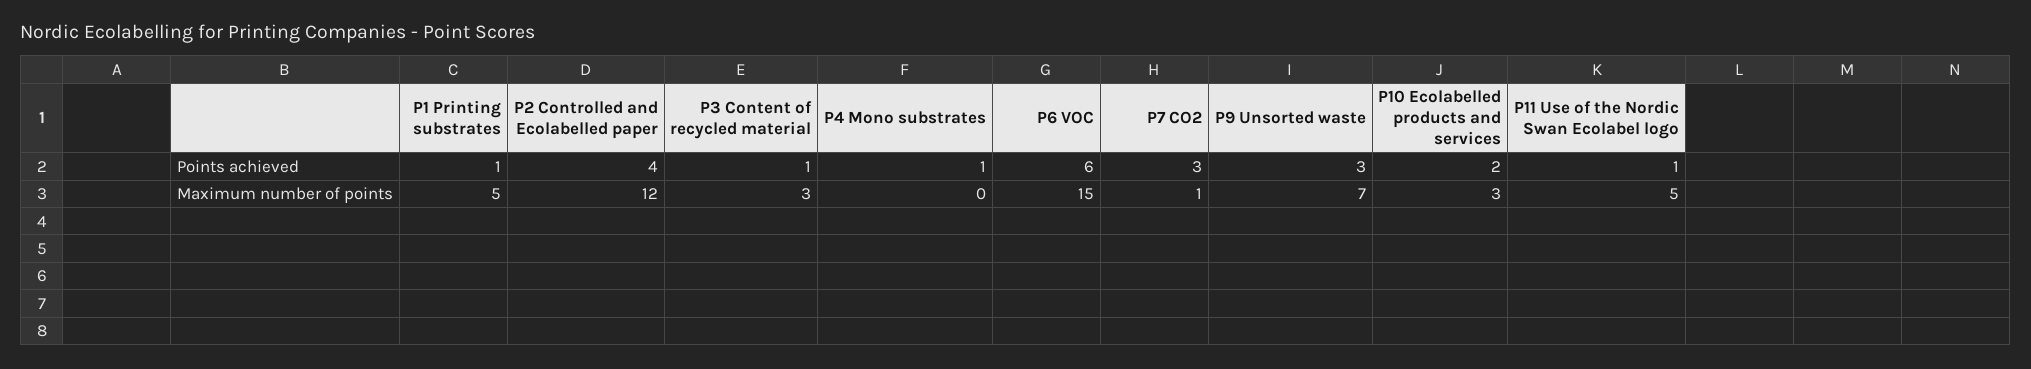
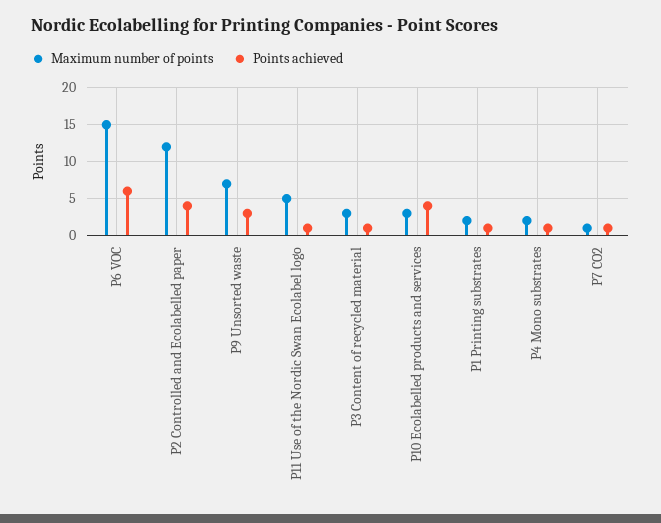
  {
    "Points achieved": {
      "P1 Printing substrates": 1,
      "P2 Controlled and Ecolabelled paper": 4,
      "P3 Content of recycled material": 1,
      "P4 Mono substrates": 1,
      "P6 VOC": 6,
-     "P7 CO2": 3,
+     "P7 CO2": 1,
      "P9 Unsorted waste": 3,
-     "P10 Ecolabelled products and services": 2,
+     "P10 Ecolabelled products and services": 4,
      "P11 Use of the Nordic Swan Ecolabel logo": 1
    },
    "Maximum number of points": {
-     "P1 Printing substrates": 5,
+     "P1 Printing substrates": 2,
      "P2 Controlled and Ecolabelled paper": 12,
      "P3 Content of recycled material": 3,
-     "P4 Mono substrates": 0,
+     "P4 Mono substrates": 2,
      "P6 VOC": 15,
      "P7 CO2": 1,
      "P9 Unsorted waste": 7,
      "P10 Ecolabelled products and services": 3,
      "P11 Use of the Nordic Swan Ecolabel logo": 5
    }
  }

